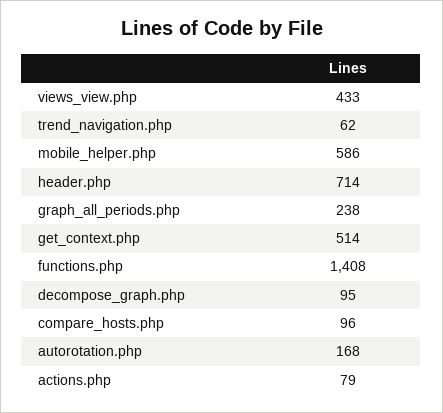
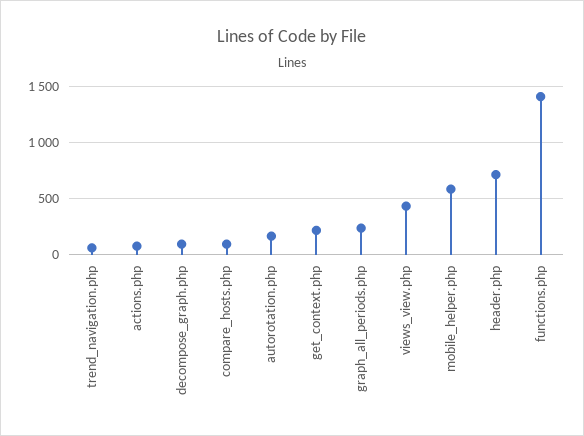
  {
    "views_view.php": 433,
    "trend_navigation.php": 62,
    "mobile_helper.php": 586,
    "header.php": 714,
    "graph_all_periods.php": 238,
-   "get_context.php": 514,
+   "get_context.php": 200,
    "functions.php": 1408,
    "decompose_graph.php": 95,
    "compare_hosts.php": 96,
    "autorotation.php": 168,
    "actions.php": 79
  }

